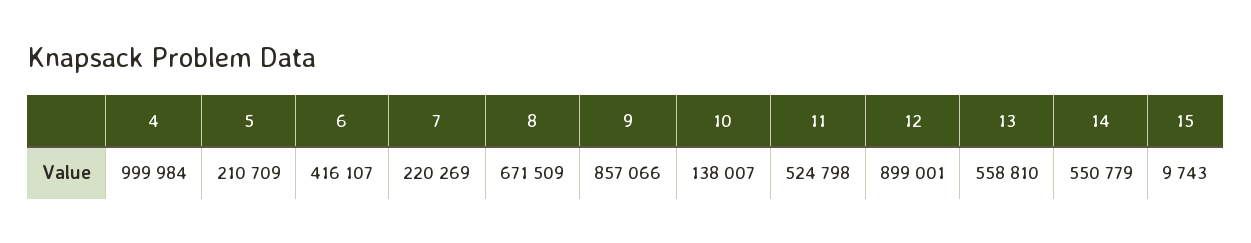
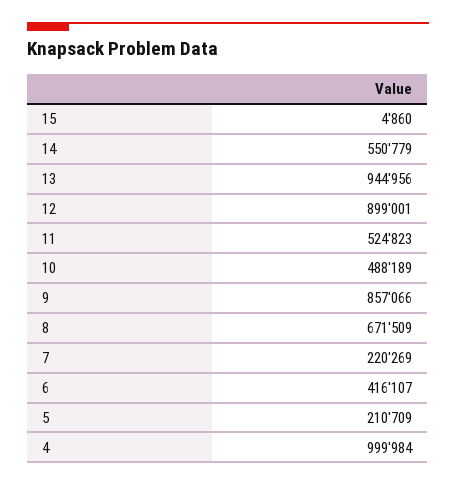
  {
    "4": 999984,
    "5": 210709,
    "6": 416107,
    "7": 220269,
    "8": 671509,
    "9": 857066,
-   "10": 138007,
+   "10": 488189,
-   "11": 524798,
+   "11": 524823,
    "12": 899001,
-   "13": 558810,
+   "13": 944956,
    "14": 550779,
-   "15": 9743
+   "15": 4860
  }

